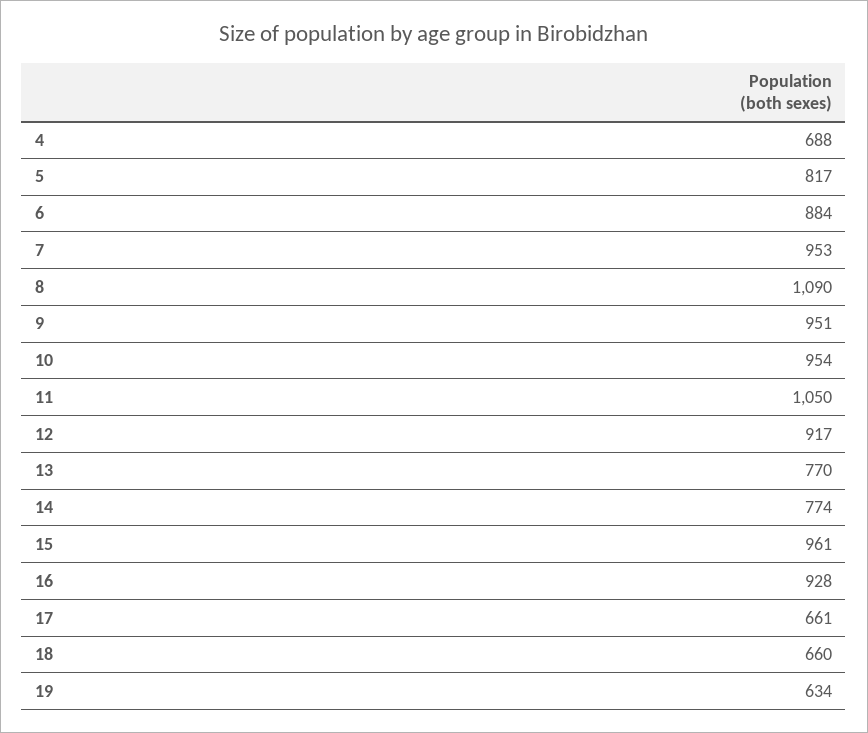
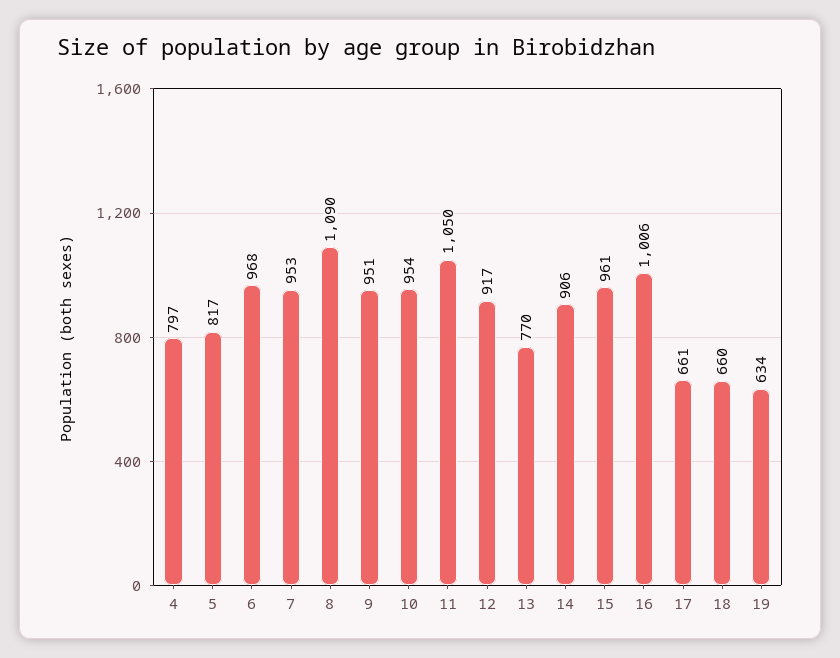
  {
-   "4": 688,
+   "4": 797,
    "5": 817,
-   "6": 884,
+   "6": 968,
    "7": 953,
    "8": 1090,
    "9": 951,
    "10": 954,
    "11": 1050,
    "12": 917,
    "13": 770,
-   "14": 774,
+   "14": 906,
    "15": 961,
-   "16": 928,
+   "16": 1006,
    "17": 661,
    "18": 660,
    "19": 634
  }

